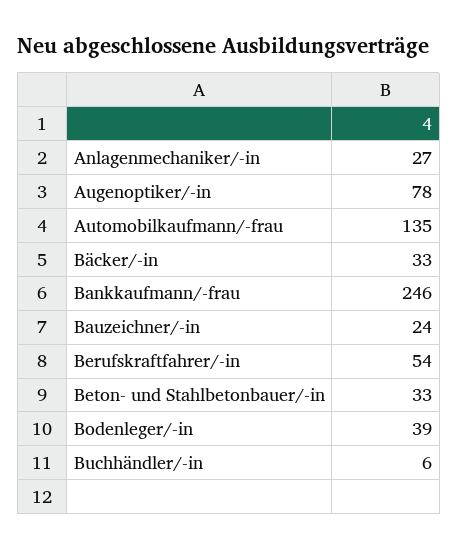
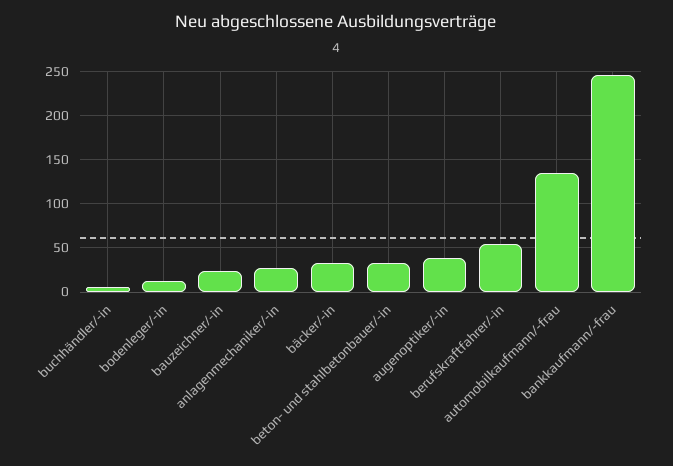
  {
    "Anlagenmechaniker/-in": 27,
-   "Augenoptiker/-in": 78,
+   "Augenoptiker/-in": 40,
    "Automobilkaufmann/-frau": 135,
    "Bäcker/-in": 33,
    "Bankkaufmann/-frau": 246,
    "Bauzeichner/-in": 24,
    "Berufskraftfahrer/-in": 54,
    "Beton- und Stahlbetonbauer/-in": 33,
-   "Bodenleger/-in": 39,
+   "Bodenleger/-in": 10,
    "Buchhändler/-in": 6
  }

